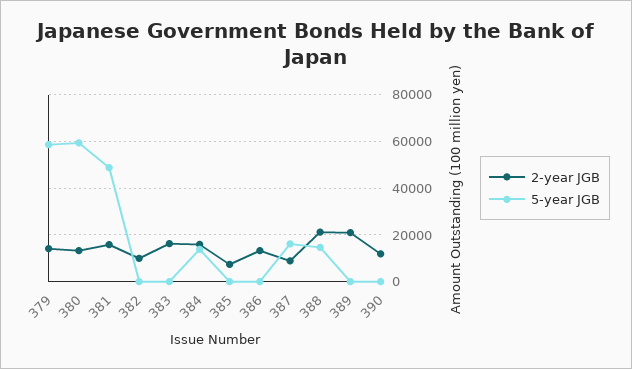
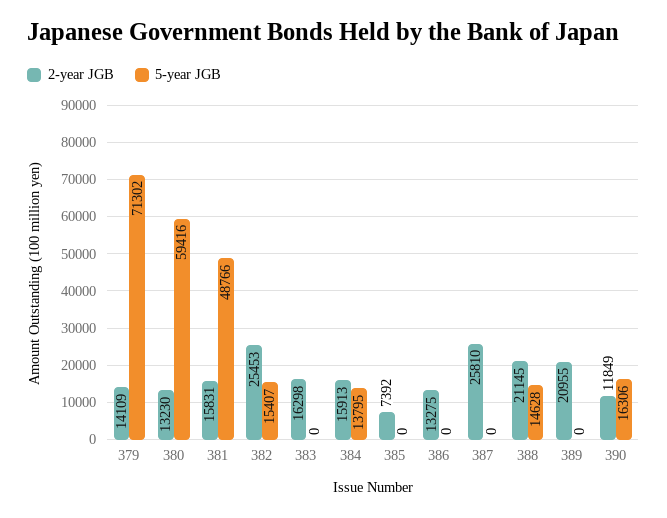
  {
    "2-year JGB": {
      "379": 14109,
      "380": 13230,
      "381": 15831,
-     "382": 10000,
+     "382": 25453,
      "383": 16298,
      "384": 15913,
      "385": 7392,
      "386": 13275,
-     "387": 10000,
+     "387": 25810,
      "388": 21145,
      "389": 20955,
      "390": 11849
    },
    "5-year JGB": {
-     "379": 60000,
+     "379": 71302,
      "380": 59416,
      "381": 48766,
-     "382": 0,
+     "382": 15407,
      "383": 0,
      "384": 13795,
      "385": 0,
      "386": 0,
-     "387": 15000,
+     "387": 0,
      "388": 14628,
      "389": 0,
-     "390": 0
+     "390": 16306
    }
  }

